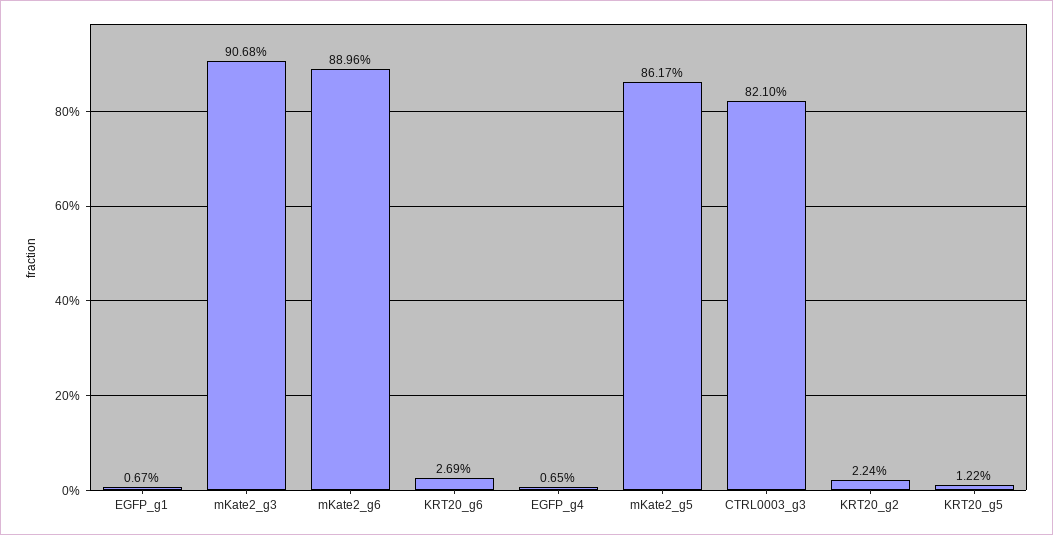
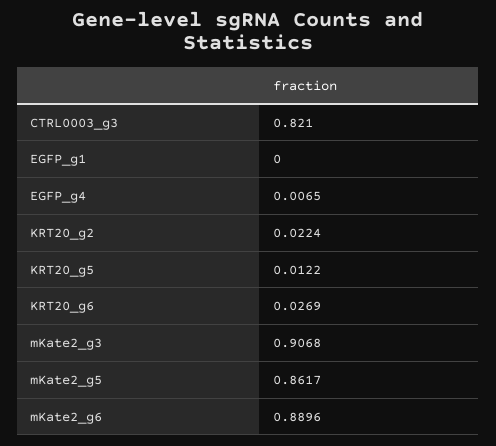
  {
-   "EGFP_g1": 0.0067,
+   "EGFP_g1": 0,
    "mKate2_g3": 0.9068,
    "mKate2_g6": 0.8896,
    "KRT20_g6": 0.0269,
    "EGFP_g4": 0.0065,
    "mKate2_g5": 0.8617,
    "CTRL0003_g3": 0.821,
    "KRT20_g2": 0.0224,
    "KRT20_g5": 0.0122
  }

